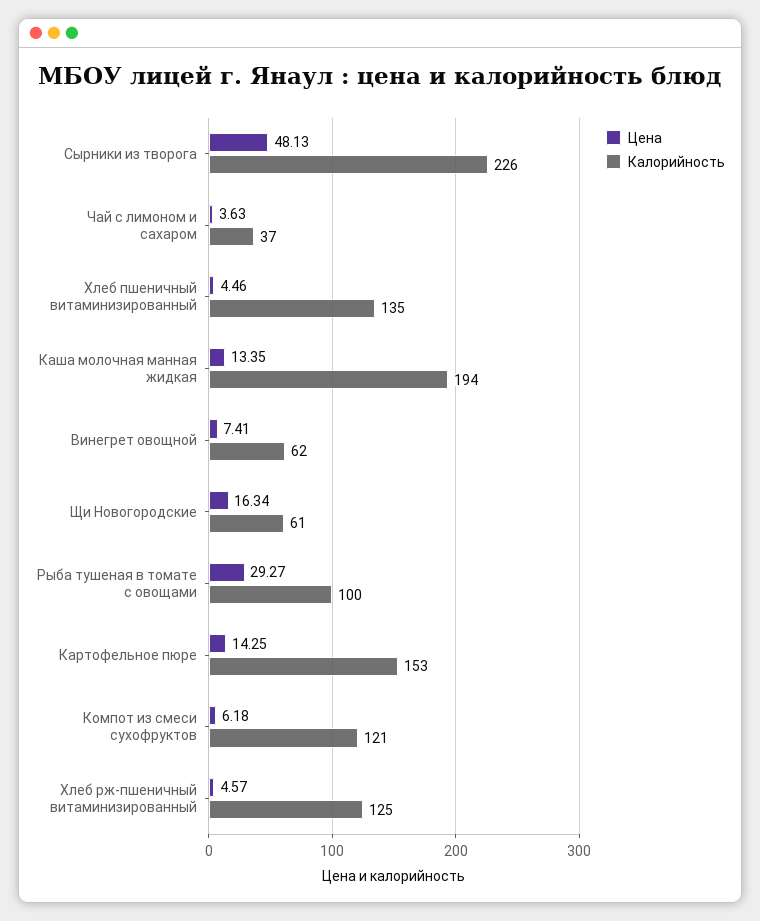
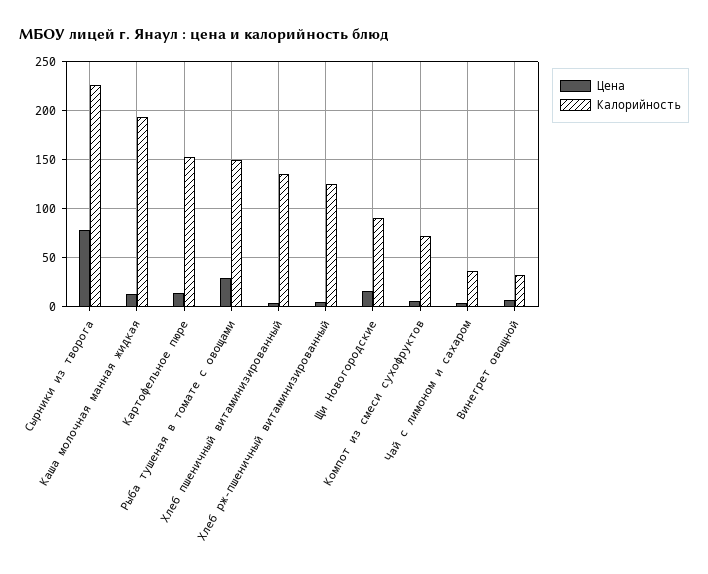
  {
    "Цена": {
-     "Сырники из творога": 48.13,
+     "Сырники из творога": 80,
      "Чай с лимоном и сахаром": 3.63,
      "Хлеб пшеничный витаминизированный": 4.46,
      "Каша молочная манная жидкая": 13.35,
      "Винегрет овощной": 7.41,
      "Щи Новогородские": 16.34,
      "Рыба тушеная в томате с овощами": 29.27,
      "Картофельное пюре": 14.25,
      "Компот из смеси сухофруктов": 6.18,
      "Хлеб рж-пшеничный витаминизированный": 4.57
    },
    "Калорийность": {
      "Сырники из творога": 226,
      "Чай с лимоном и сахаром": 37,
      "Хлеб пшеничный витаминизированный": 135,
      "Каша молочная манная жидкая": 194,
-     "Винегрет овощной": 62,
+     "Винегрет овощной": 30,
-     "Щи Новогородские": 61,
+     "Щи Новогородские": 90,
-     "Рыба тушеная в томате с овощами": 100,
+     "Рыба тушеная в томате с овощами": 150,
      "Картофельное пюре": 153,
-     "Компот из смеси сухофруктов": 121,
+     "Компот из смеси сухофруктов": 70,
      "Хлеб рж-пшеничный витаминизированный": 125
    }
  }

